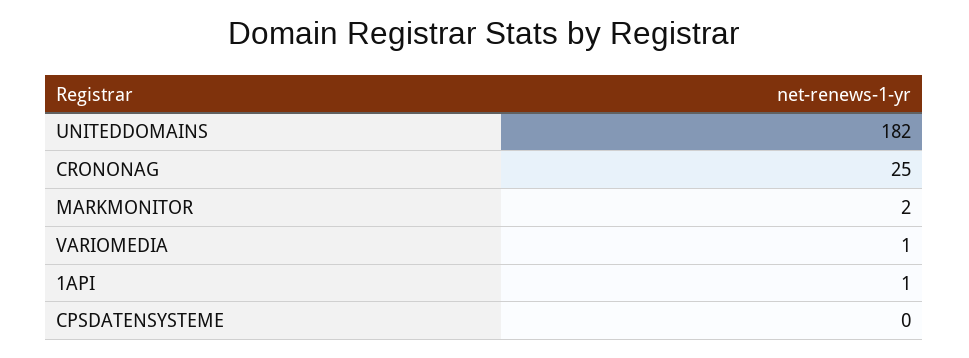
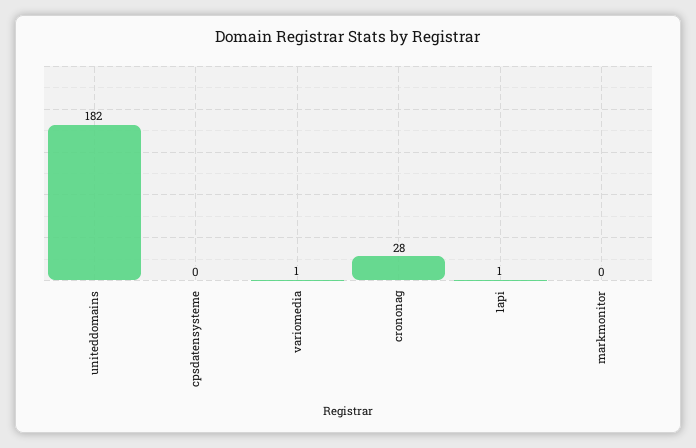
  {
    "UNITEDDOMAINS": 182,
-   "CRONONAG": 25,
+   "CRONONAG": 28,
-   "MARKMONITOR": 2,
+   "MARKMONITOR": 0,
    "VARIOMEDIA": 1,
    "1API": 1,
    "CPSDATENSYSTEME": 0
  }

